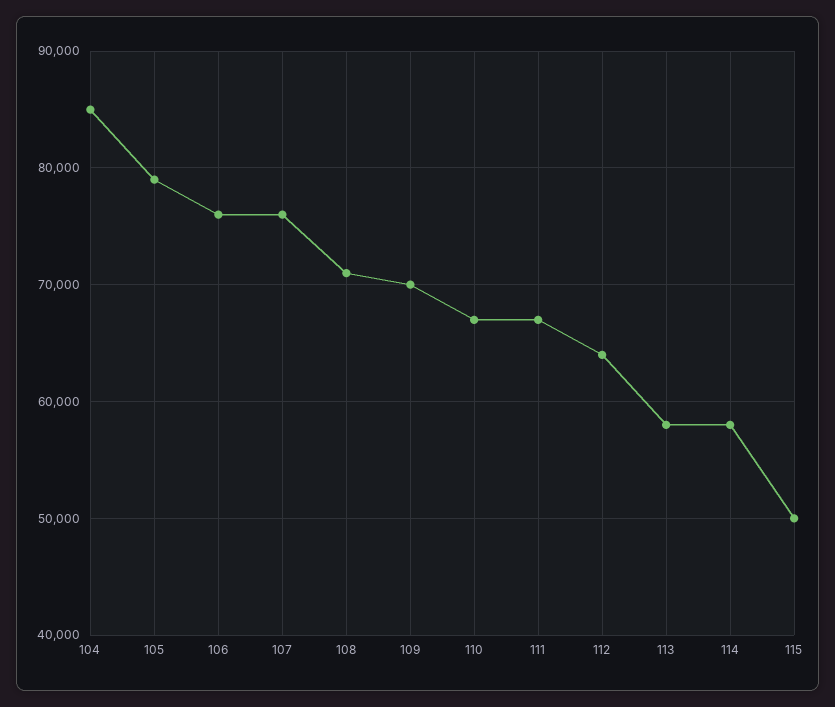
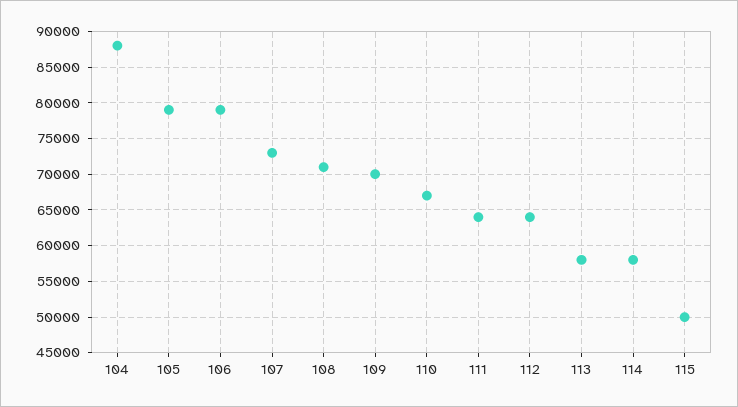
  {
-   "104": 85000,
+   "104": 88000,
    "105": 79000,
-   "106": 76000,
+   "106": 79000,
-   "107": 76000,
+   "107": 73000,
    "108": 71000,
    "109": 70000,
    "110": 67000,
-   "111": 67000,
+   "111": 64000,
    "112": 64000,
    "113": 58000,
    "114": 58000,
    "115": 50000
  }

